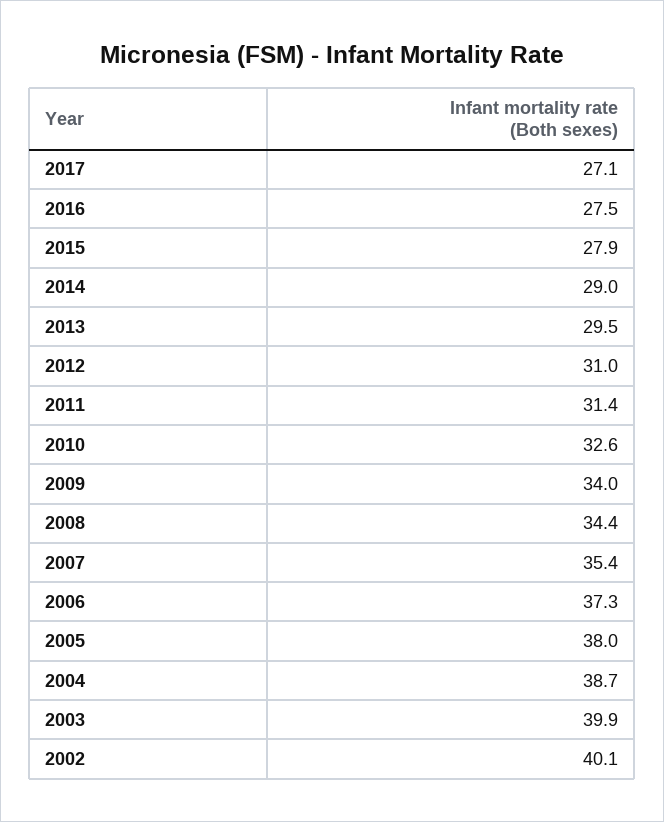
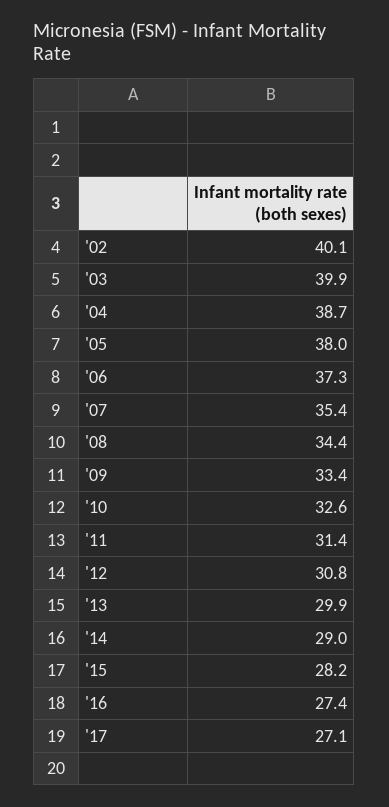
  {
    "2017": 27.1,
-   "2016": 27.5,
+   "2016": 27.4,
-   "2015": 27.9,
+   "2015": 28.2,
    "2014": 29,
-   "2013": 29.5,
+   "2013": 29.9,
-   "2012": 31,
+   "2012": 30.8,
    "2011": 31.4,
    "2010": 32.6,
-   "2009": 34,
+   "2009": 33.4,
    "2008": 34.4,
    "2007": 35.4,
    "2006": 37.3,
    "2005": 38,
    "2004": 38.7,
    "2003": 39.9,
    "2002": 40.1
  }

